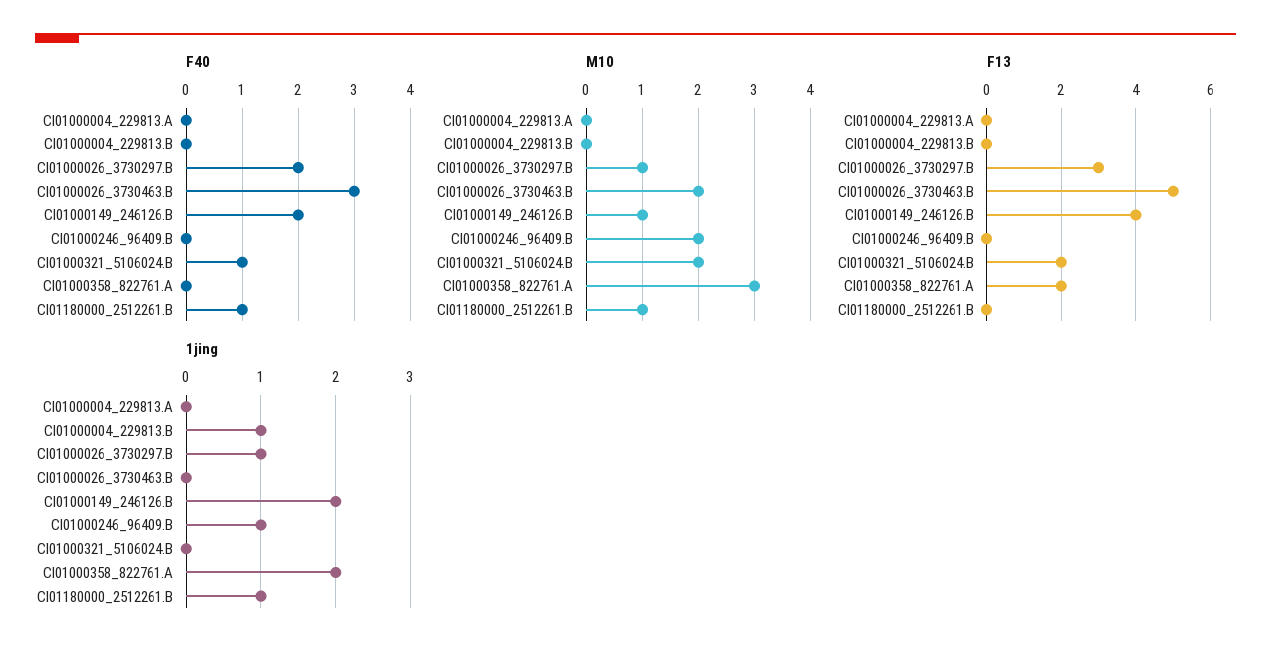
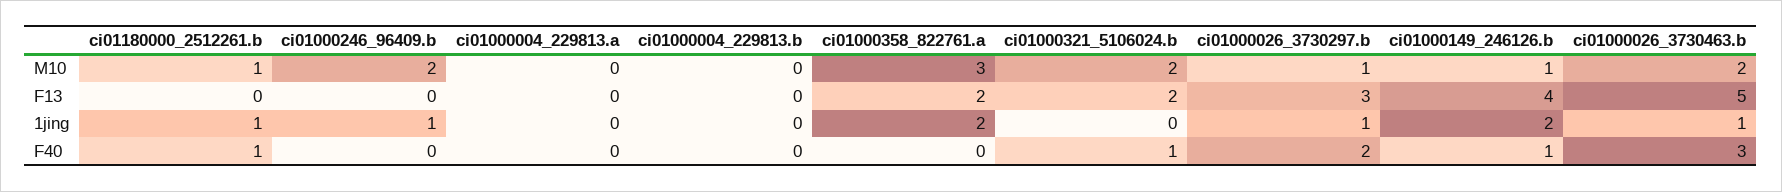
  {
    "F40": {
      "CI01000004_229813.A": 0,
      "CI01000004_229813.B": 0,
      "CI01000026_3730297.B": 2,
      "CI01000026_3730463.B": 3,
-     "CI01000149_246126.B": 2,
+     "CI01000149_246126.B": 1,
      "CI01000246_96409.B": 0,
      "CI01000321_5106024.B": 1,
      "CI01000358_822761.A": 0,
      "CI01180000_2512261.B": 1
    },
    "M10": {
      "CI01000004_229813.A": 0,
      "CI01000004_229813.B": 0,
      "CI01000026_3730297.B": 1,
      "CI01000026_3730463.B": 2,
      "CI01000149_246126.B": 1,
      "CI01000246_96409.B": 2,
      "CI01000321_5106024.B": 2,
      "CI01000358_822761.A": 3,
      "CI01180000_2512261.B": 1
    },
    "F13": {
      "CI01000004_229813.A": 0,
      "CI01000004_229813.B": 0,
      "CI01000026_3730297.B": 3,
      "CI01000026_3730463.B": 5,
      "CI01000149_246126.B": 4,
      "CI01000246_96409.B": 0,
      "CI01000321_5106024.B": 2,
      "CI01000358_822761.A": 2,
      "CI01180000_2512261.B": 0
    },
    "1jing": {
      "CI01000004_229813.A": 0,
-     "CI01000004_229813.B": 1,
+     "CI01000004_229813.B": 0,
      "CI01000026_3730297.B": 1,
-     "CI01000026_3730463.B": 0,
+     "CI01000026_3730463.B": 1,
      "CI01000149_246126.B": 2,
      "CI01000246_96409.B": 1,
      "CI01000321_5106024.B": 0,
      "CI01000358_822761.A": 2,
      "CI01180000_2512261.B": 1
    }
  }

